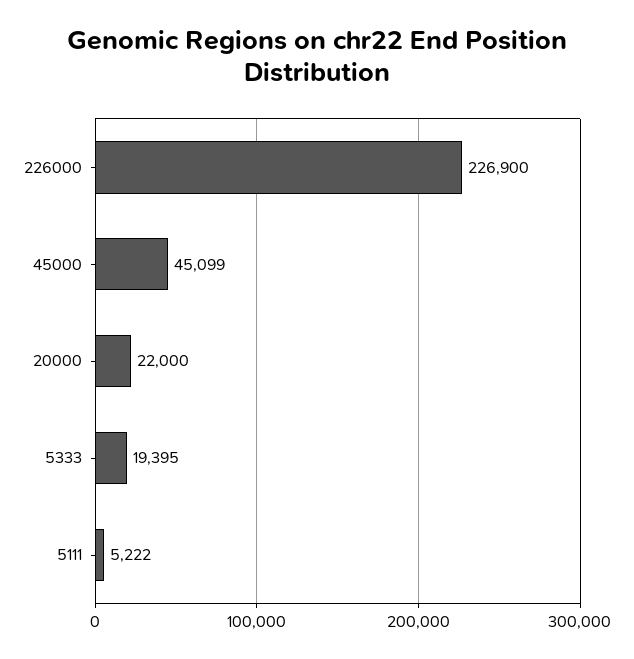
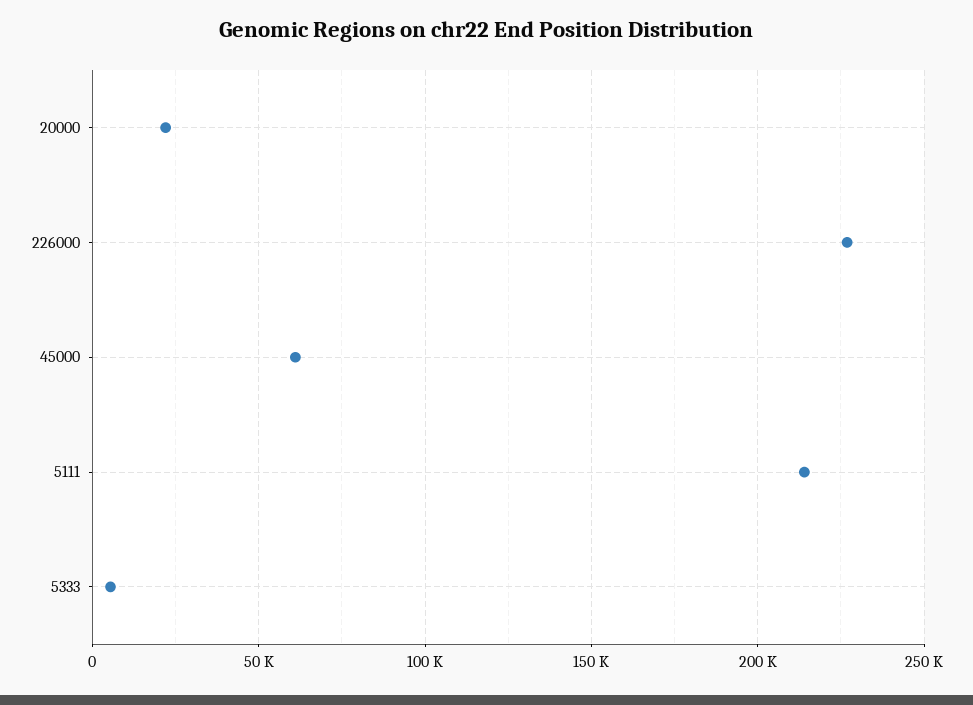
  {
    "226000": 226900,
-   "45000": 45099,
+   "45000": 60000,
    "20000": 22000,
-   "5333": 19395,
+   "5333": 5000,
-   "5111": 5222
+   "5111": 215000
  }

